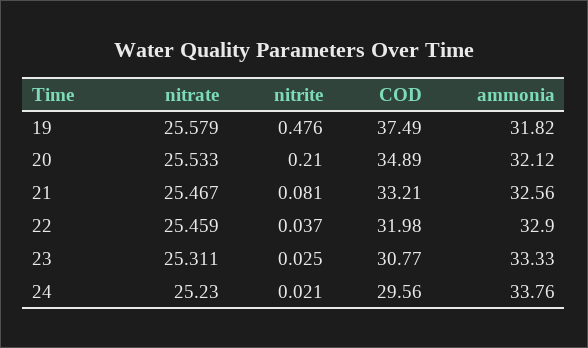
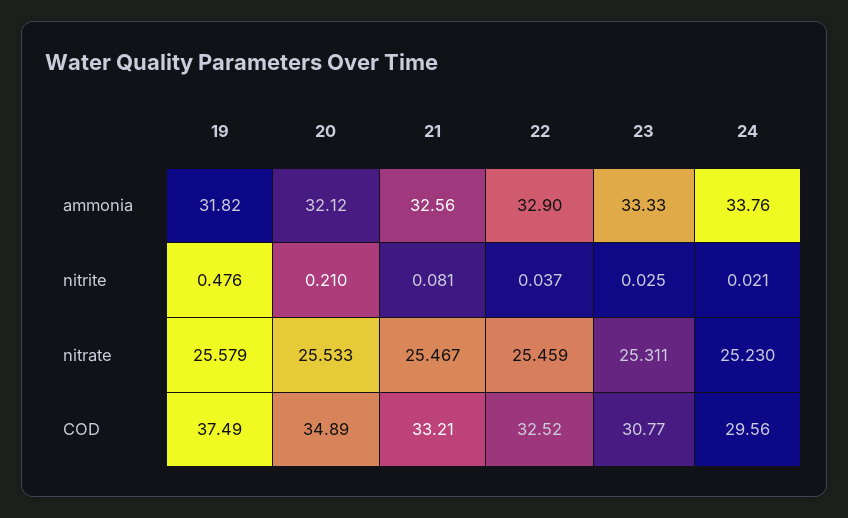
  {
    "nitrate": {
      "19": 25.579,
      "20": 25.533,
      "21": 25.467,
      "22": 25.459,
      "23": 25.311,
      "24": 25.23
    },
    "nitrite": {
      "19": 0.476,
      "20": 0.21,
      "21": 0.081,
      "22": 0.037,
      "23": 0.025,
      "24": 0.021
    },
    "COD": {
      "19": 37.49,
      "20": 34.89,
      "21": 33.21,
-     "22": 31.98,
+     "22": 32.52,
      "23": 30.77,
      "24": 29.56
    },
    "ammonia": {
      "19": 31.82,
      "20": 32.12,
      "21": 32.56,
      "22": 32.9,
      "23": 33.33,
      "24": 33.76
    }
  }

